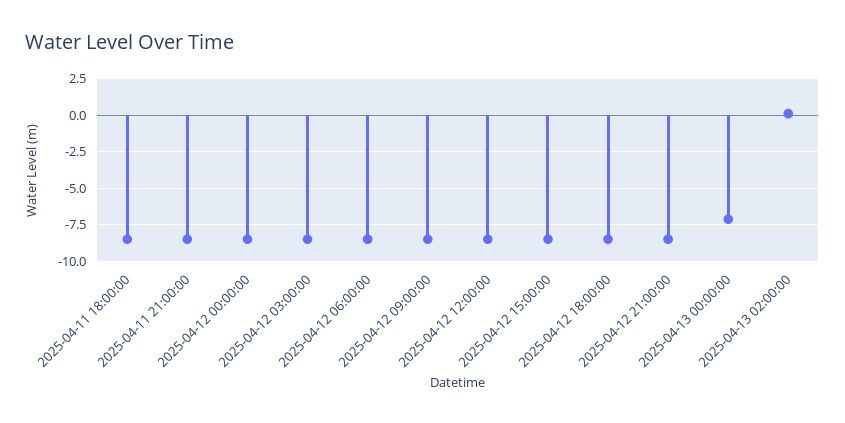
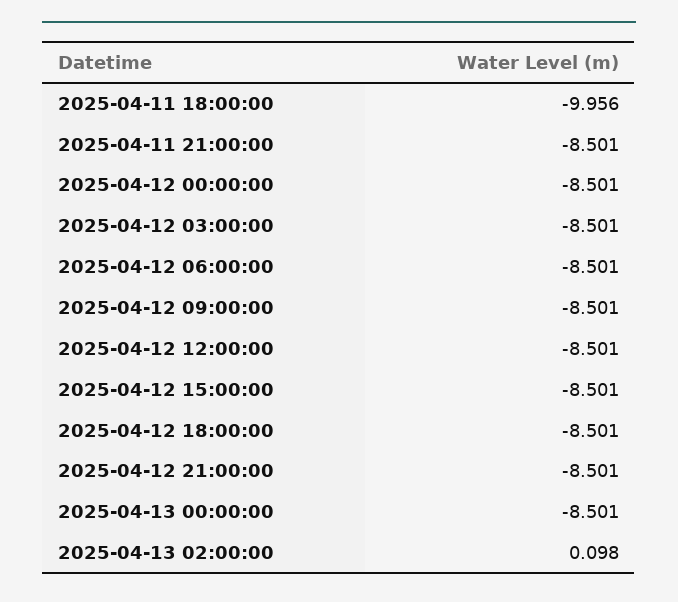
  {
-   "2025-04-11 18:00:00": -8.5,
+   "2025-04-11 18:00:00": -9.956,
    "2025-04-11 21:00:00": -8.501,
    "2025-04-12 00:00:00": -8.501,
    "2025-04-12 03:00:00": -8.501,
    "2025-04-12 06:00:00": -8.501,
    "2025-04-12 09:00:00": -8.501,
    "2025-04-12 12:00:00": -8.501,
    "2025-04-12 15:00:00": -8.501,
    "2025-04-12 18:00:00": -8.501,
    "2025-04-12 21:00:00": -8.501,
-   "2025-04-13 00:00:00": -7,
+   "2025-04-13 00:00:00": -8.501,
    "2025-04-13 02:00:00": 0.098
  }

